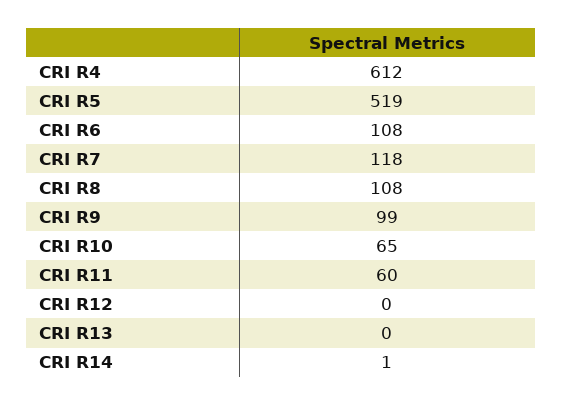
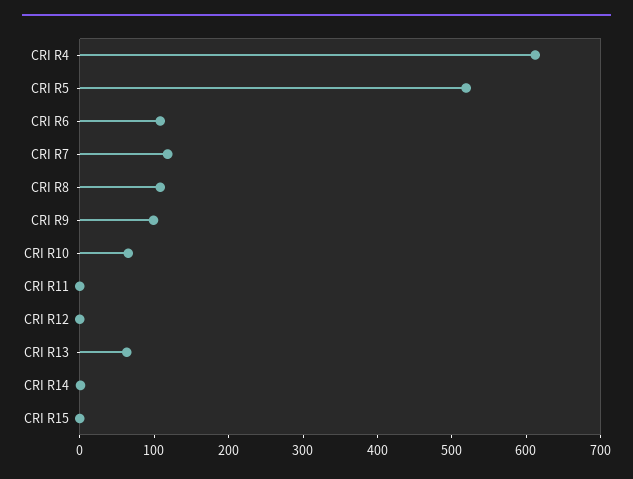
  {
    "CRI R4": 612,
    "CRI R5": 519,
    "CRI R6": 108,
    "CRI R7": 118,
    "CRI R8": 108,
    "CRI R9": 99,
    "CRI R10": 65,
-   "CRI R11": 60,
+   "CRI R11": 0,
    "CRI R12": 0,
-   "CRI R13": 0,
+   "CRI R13": 60,
-   "CRI R14": 1
+   "CRI R14": 1,
+   "CRI R15": 0
  }

